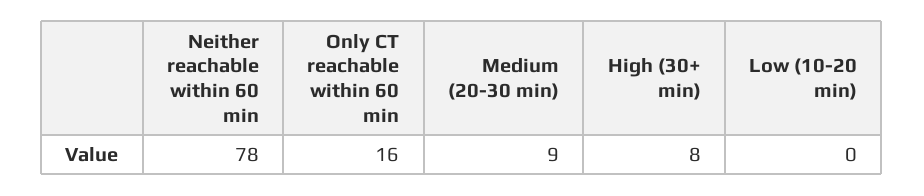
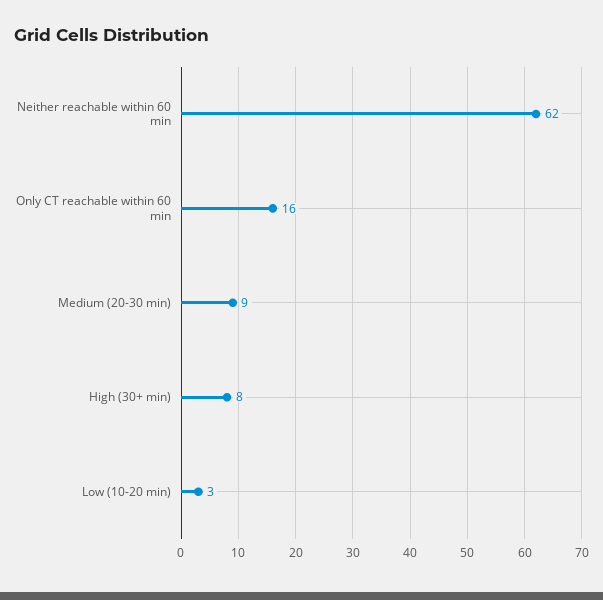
  {
-   "Neither reachable within 60 min": 78,
+   "Neither reachable within 60 min": 62,
    "Only CT reachable within 60 min": 16,
    "Medium (20-30 min)": 9,
    "High (30+ min)": 8,
-   "Low (10-20 min)": 0
+   "Low (10-20 min)": 3
  }

